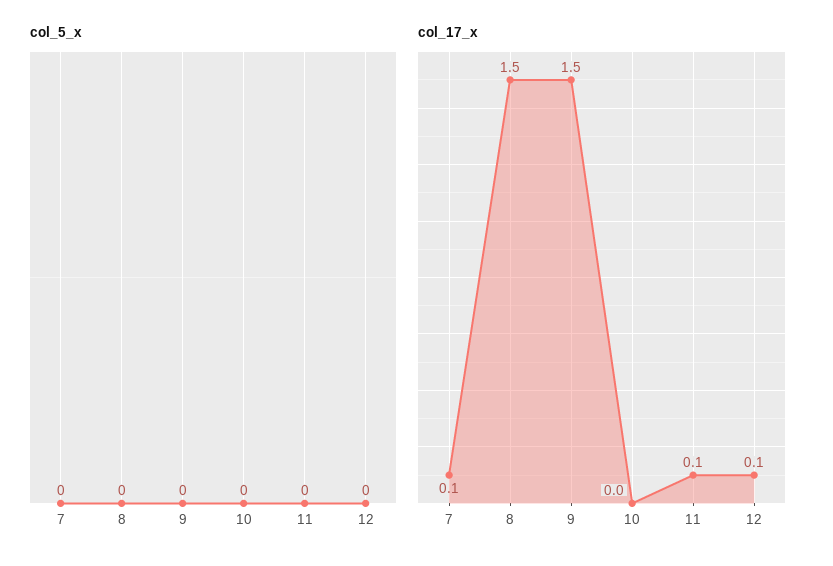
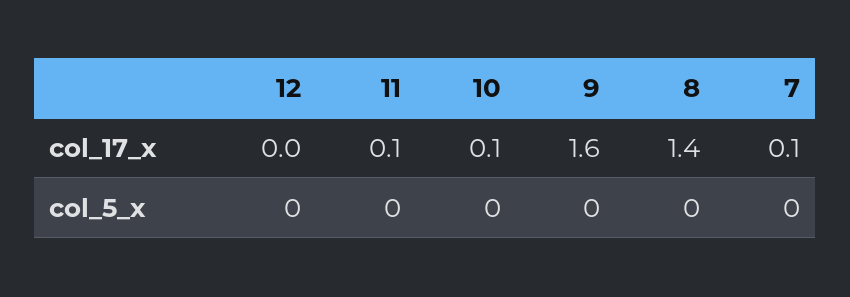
  {
    "col_5_x": {
      "7": 0,
      "8": 0,
      "9": 0,
      "10": 0,
      "11": 0,
      "12": 0
    },
    "col_17_x": {
      "7": 0.1,
-     "8": 1.5,
+     "8": 1.4,
-     "9": 1.5,
+     "9": 1.6,
-     "10": 0,
+     "10": 0.1,
      "11": 0.1,
-     "12": 0.1
+     "12": 0
    }
  }

